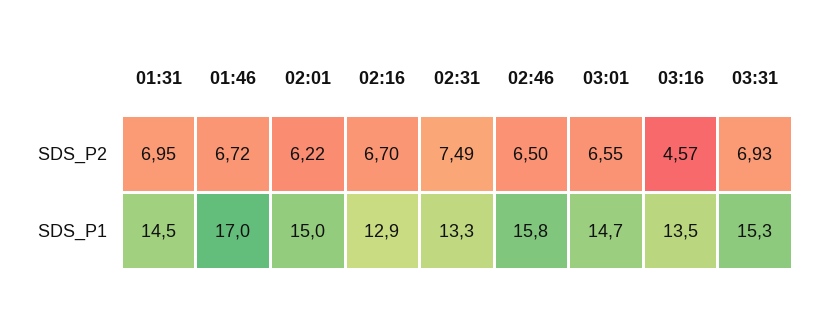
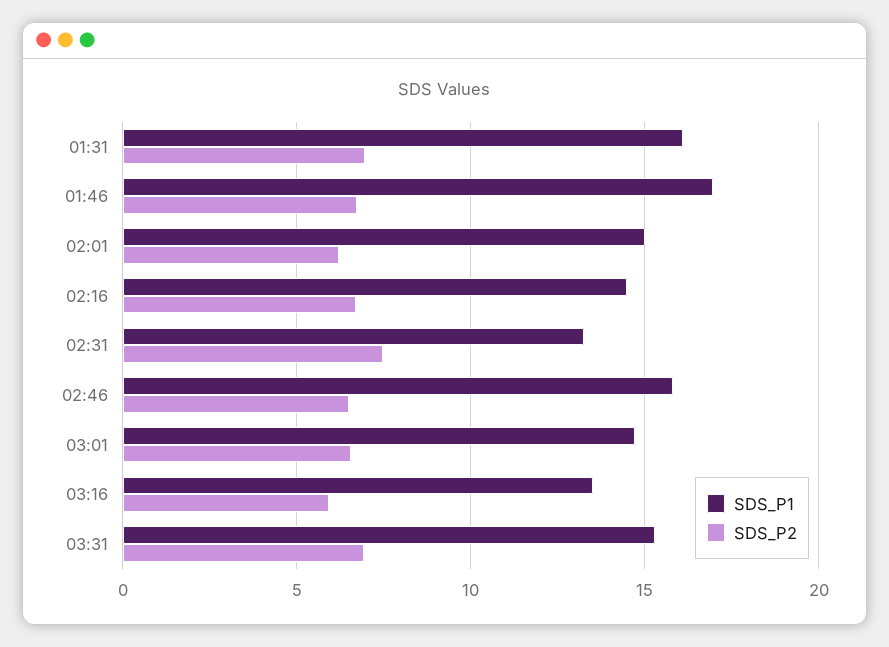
  {
    "SDS_P2": {
      "01:31": 6.95,
      "01:46": 6.72,
      "02:01": 6.22,
      "02:16": 6.7,
      "02:31": 7.49,
      "02:46": 6.5,
      "03:01": 6.55,
-     "03:16": 4.57,
+     "03:16": 6,
      "03:31": 6.93
    },
    "SDS_P1": {
-     "01:31": 14.5,
+     "01:31": 16,
      "01:46": 17,
      "02:01": 15,
-     "02:16": 12.9,
+     "02:16": 14.5,
      "02:31": 13.3,
      "02:46": 15.8,
      "03:01": 14.7,
      "03:16": 13.5,
      "03:31": 15.3
    }
  }

